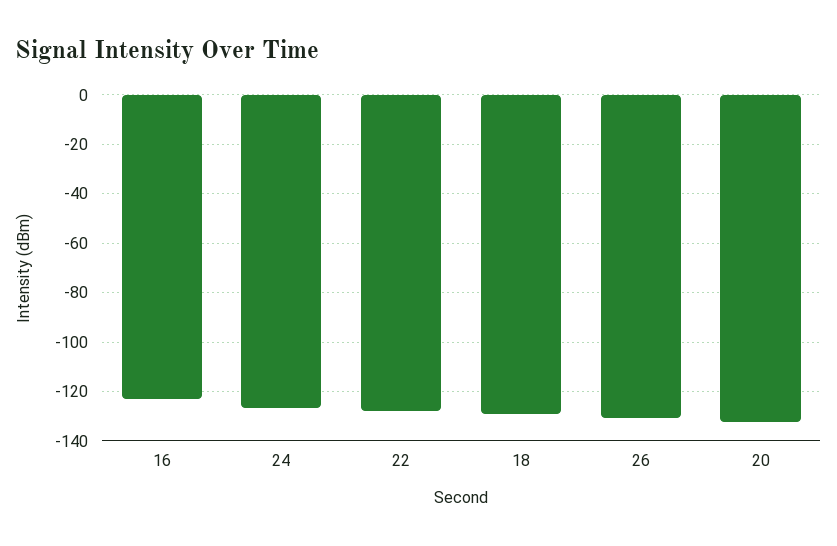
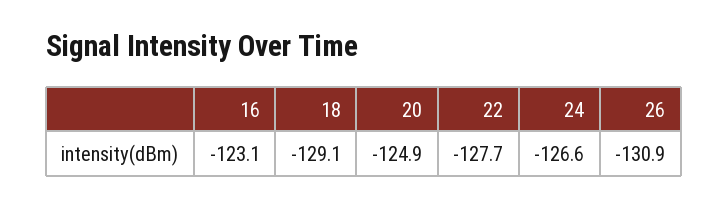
  {
    "16": -123.1,
    "24": -126.6,
    "22": -127.7,
    "18": -129.1,
    "26": -130.9,
-   "20": -132.5
+   "20": -124.9
  }

